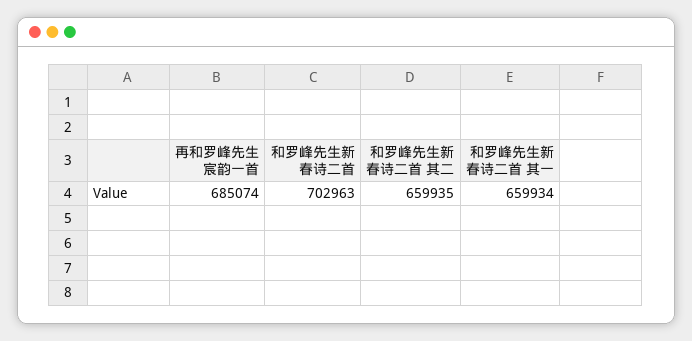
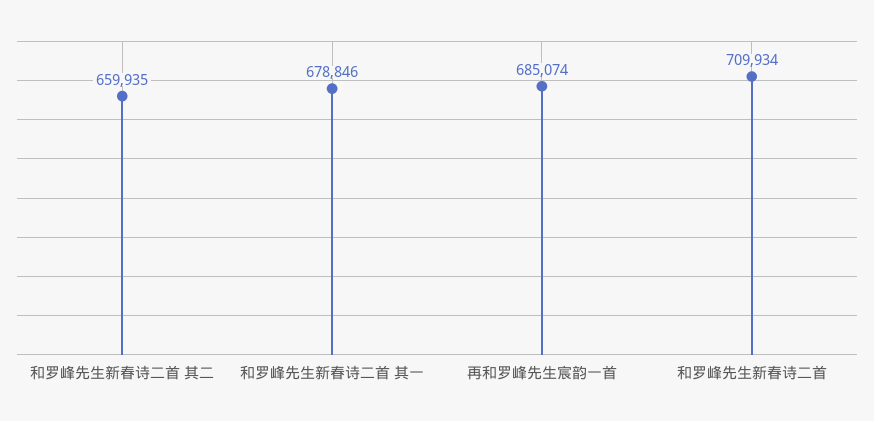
  {
    "再和罗峰先生宸韵一首": 685074,
-   "和罗峰先生新春诗二首": 702963,
+   "和罗峰先生新春诗二首": 709934,
    "和罗峰先生新春诗二首 其二": 659935,
-   "和罗峰先生新春诗二首 其一": 659934
+   "和罗峰先生新春诗二首 其一": 678846
  }

